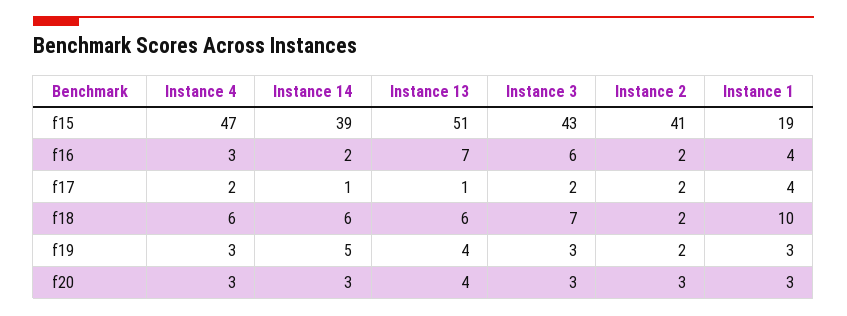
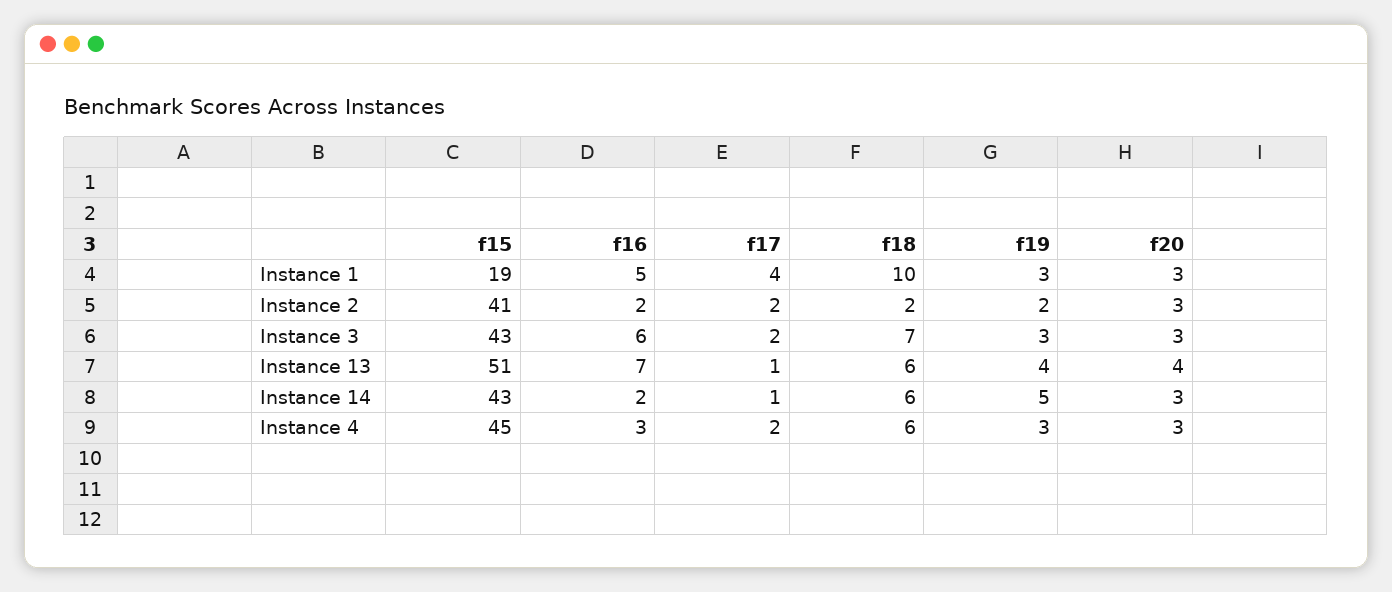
  {
    "Instance 4": {
-     "f15": 47,
+     "f15": 45,
      "f16": 3,
      "f17": 2,
      "f18": 6,
      "f19": 3,
      "f20": 3
    },
    "Instance 14": {
-     "f15": 39,
+     "f15": 43,
      "f16": 2,
      "f17": 1,
      "f18": 6,
      "f19": 5,
      "f20": 3
    },
    "Instance 13": {
      "f15": 51,
      "f16": 7,
      "f17": 1,
      "f18": 6,
      "f19": 4,
      "f20": 4
    },
    "Instance 3": {
      "f15": 43,
      "f16": 6,
      "f17": 2,
      "f18": 7,
      "f19": 3,
      "f20": 3
    },
    "Instance 2": {
      "f15": 41,
      "f16": 2,
      "f17": 2,
      "f18": 2,
      "f19": 2,
      "f20": 3
    },
    "Instance 1": {
      "f15": 19,
-     "f16": 4,
+     "f16": 5,
      "f17": 4,
      "f18": 10,
      "f19": 3,
      "f20": 3
    }
  }

